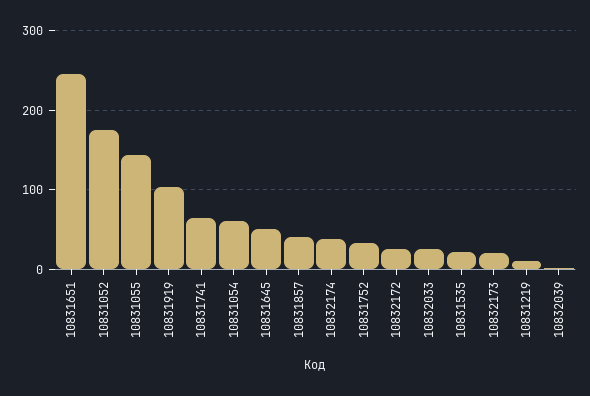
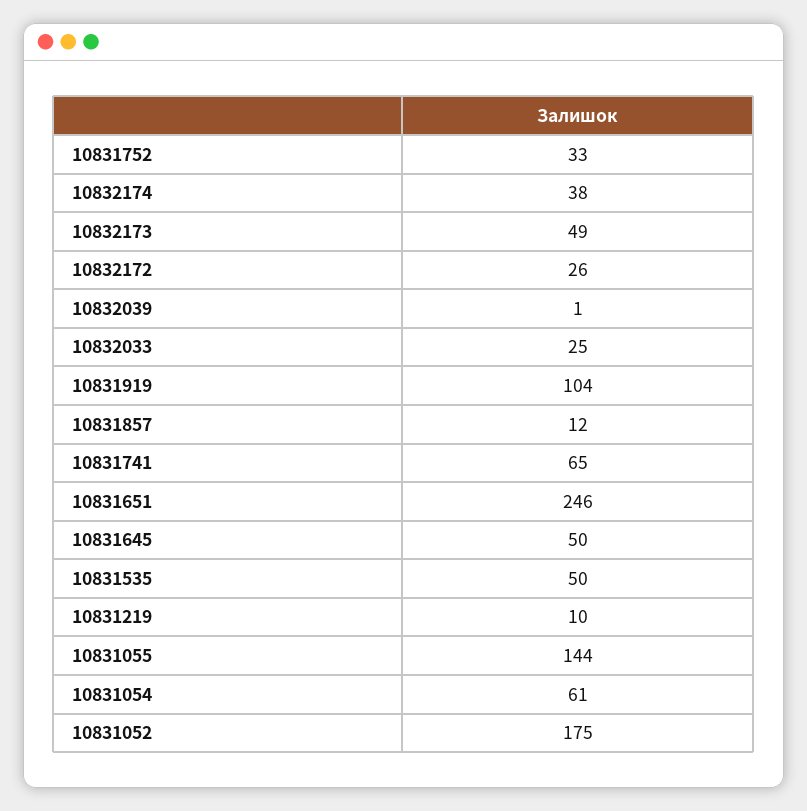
  {
    "10831651": 246,
    "10831052": 175,
    "10831055": 144,
    "10831919": 104,
    "10831741": 65,
    "10831054": 61,
    "10831645": 50,
-   "10831857": 40,
+   "10831857": 12,
    "10832174": 38,
    "10831752": 33,
    "10832172": 26,
    "10832033": 25,
-   "10831535": 20,
+   "10831535": 50,
-   "10832173": 20,
+   "10832173": 49,
    "10831219": 10,
    "10832039": 1
  }

